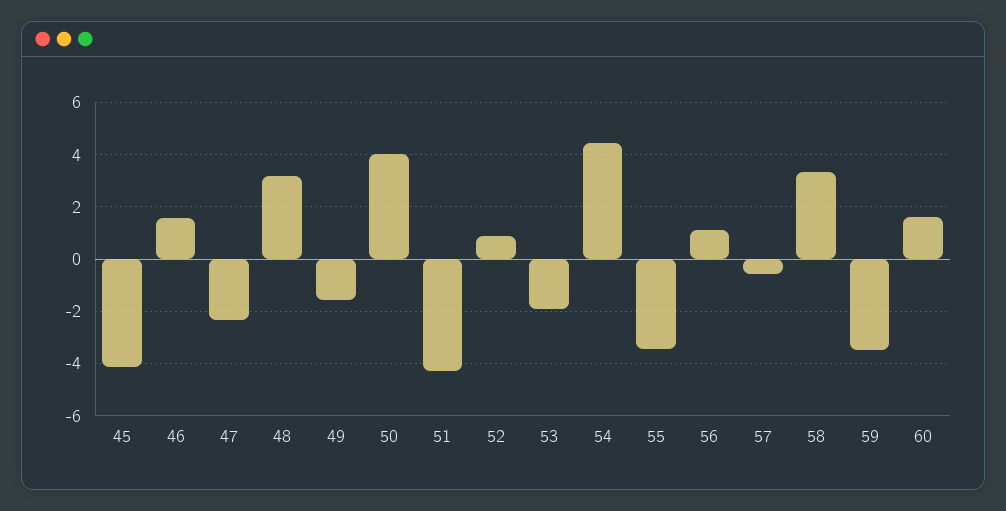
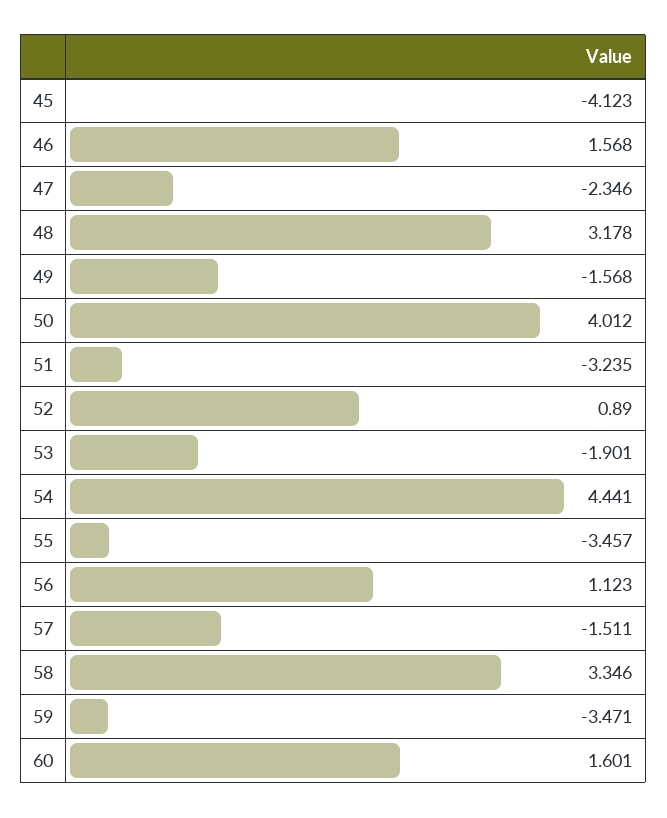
  {
    "45": -4.123,
    "46": 1.568,
    "47": -2.346,
    "48": 3.178,
    "49": -1.568,
    "50": 4.012,
-   "51": -4.25,
+   "51": -3.235,
    "52": 0.89,
    "53": -1.901,
    "54": 4.441,
    "55": -3.457,
    "56": 1.123,
-   "57": -0.5,
+   "57": -1.511,
    "58": 3.346,
    "59": -3.471,
    "60": 1.601
  }

